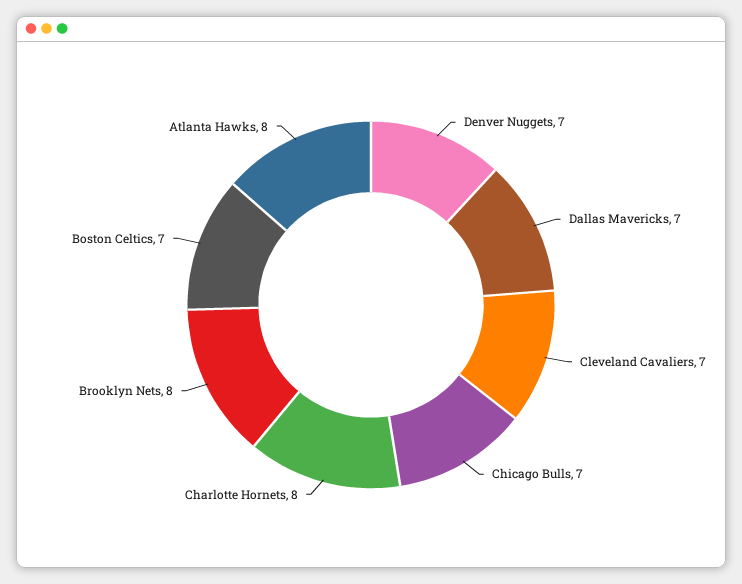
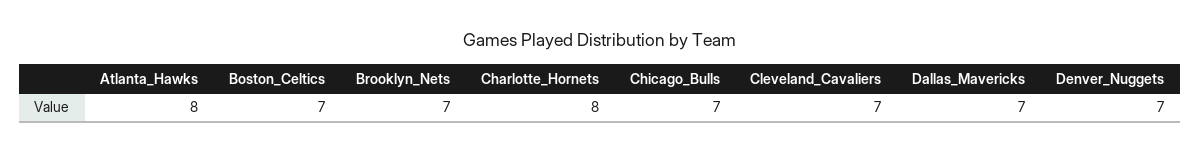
  {
    "Denver Nuggets": 7,
    "Dallas Mavericks": 7,
    "Cleveland Cavaliers": 7,
    "Chicago Bulls": 7,
    "Charlotte Hornets": 8,
-   "Brooklyn Nets": 8,
+   "Brooklyn Nets": 7,
    "Boston Celtics": 7,
    "Atlanta Hawks": 8
  }

